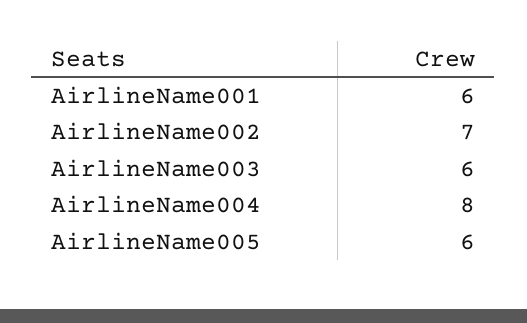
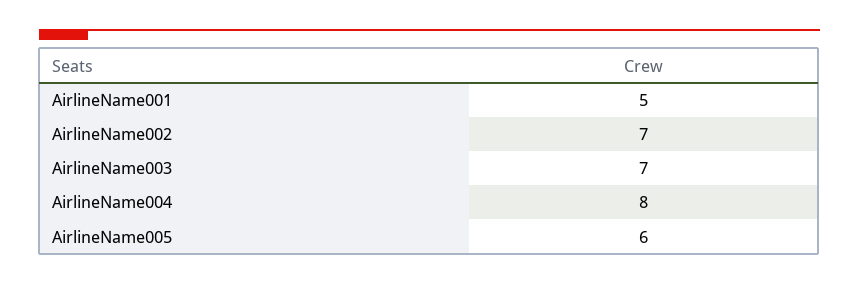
  {
-   "AirlineName001": 6,
+   "AirlineName001": 5,
    "AirlineName002": 7,
-   "AirlineName003": 6,
+   "AirlineName003": 7,
    "AirlineName004": 8,
    "AirlineName005": 6
  }

